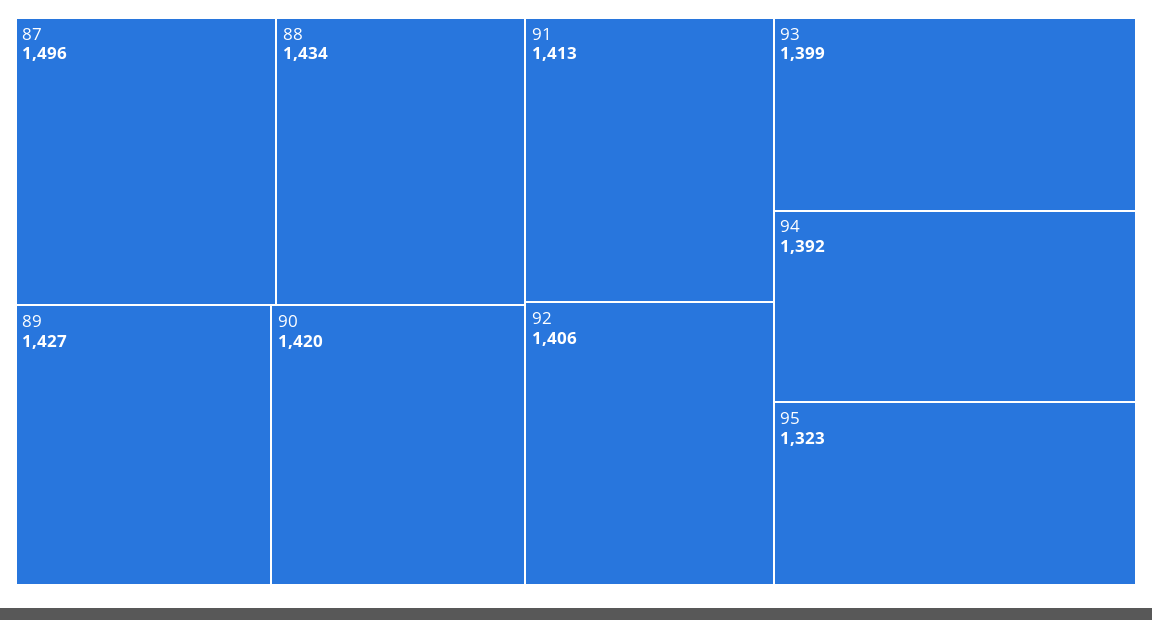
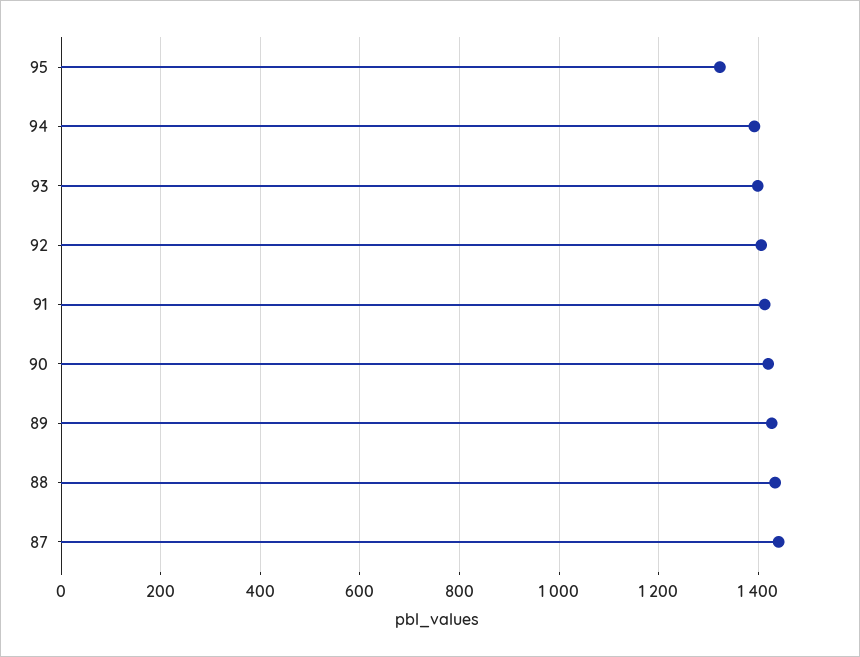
  {
-   "87": 1496,
+   "87": 1440,
    "88": 1434,
    "89": 1427,
    "90": 1420,
    "91": 1413,
    "92": 1406,
    "93": 1399,
    "94": 1392,
    "95": 1323
  }

